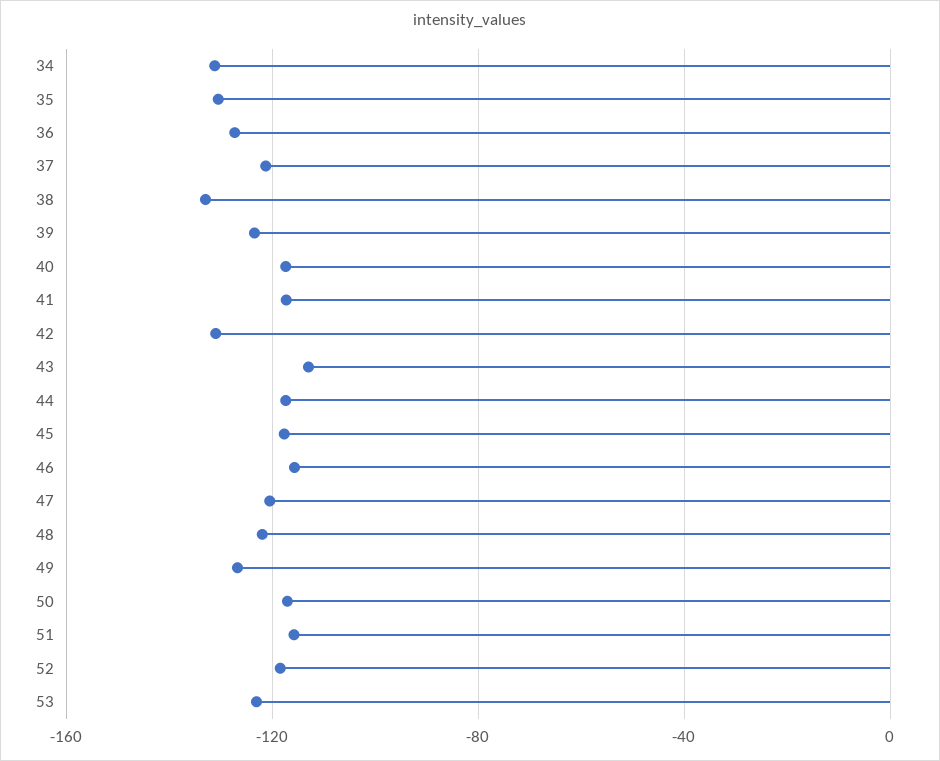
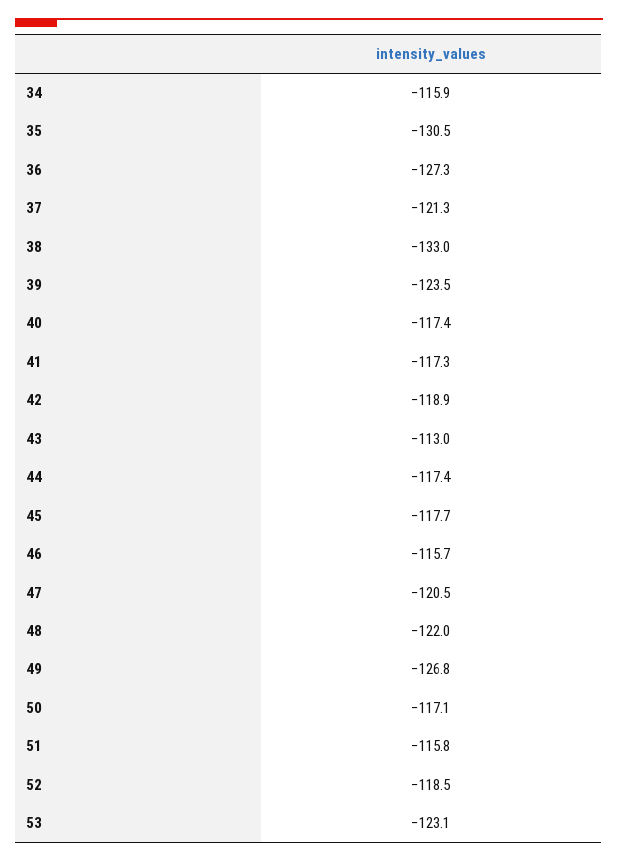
  {
-   "34": -130,
+   "34": -115.9,
    "35": -130.5,
    "36": -127.3,
    "37": -121.3,
    "38": -133,
    "39": -123.5,
    "40": -117.4,
    "41": -117.3,
-   "42": -130,
+   "42": -118.9,
    "43": -113,
    "44": -117.4,
    "45": -117.7,
    "46": -115.7,
    "47": -120.5,
    "48": -122,
    "49": -126.8,
    "50": -117.1,
    "51": -115.8,
    "52": -118.5,
    "53": -123.1
  }

